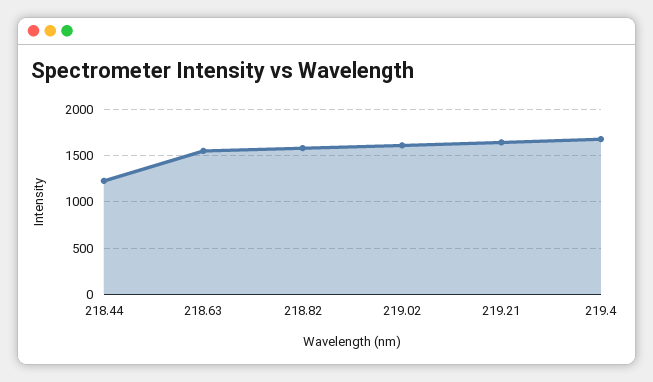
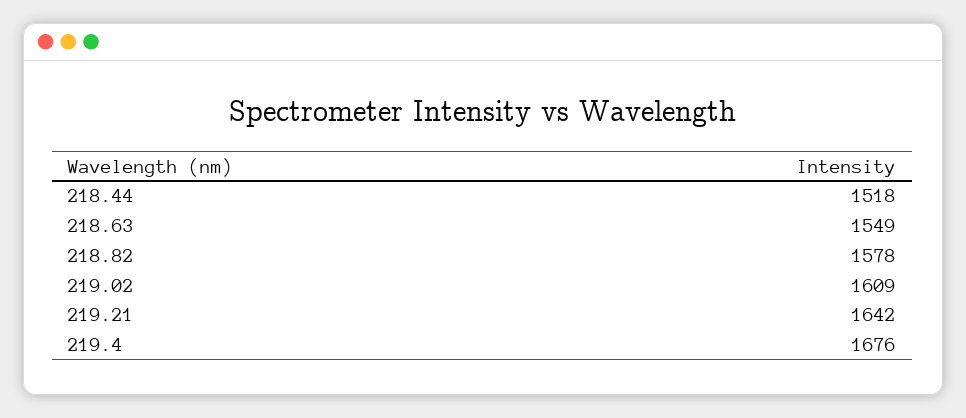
  {
-   "218.44": 1200,
+   "218.44": 1518,
    "218.63": 1549,
    "218.82": 1578,
    "219.02": 1609,
    "219.21": 1642,
    "219.4": 1676
  }

